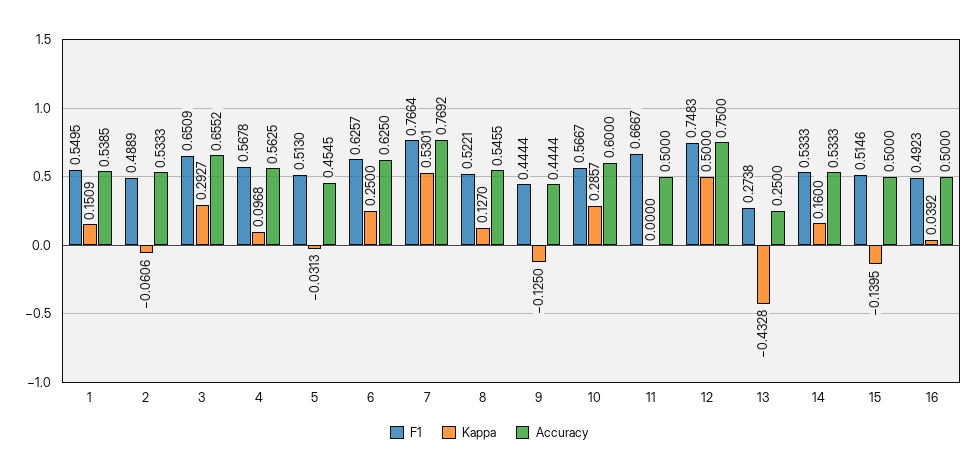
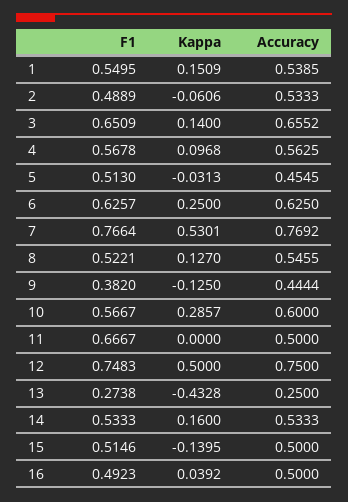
  {
    "F1": {
      "1": 0.5495,
      "2": 0.4889,
      "3": 0.6509,
      "4": 0.5678,
      "5": 0.513,
      "6": 0.6257,
      "7": 0.7664,
      "8": 0.5221,
-     "9": 0.4444,
+     "9": 0.382,
      "10": 0.5667,
      "11": 0.6667,
      "12": 0.7483,
      "13": 0.2738,
      "14": 0.5333,
      "15": 0.5146,
      "16": 0.4923
    },
    "Kappa": {
      "1": 0.1509,
      "2": -0.0606,
-     "3": 0.2927,
+     "3": 0.14,
      "4": 0.0968,
      "5": -0.0313,
      "6": 0.25,
      "7": 0.5301,
      "8": 0.127,
      "9": -0.125,
      "10": 0.2857,
      "11": 0,
      "12": 0.5,
      "13": -0.4328,
      "14": 0.16,
      "15": -0.1395,
      "16": 0.0392
    },
    "Accuracy": {
      "1": 0.5385,
      "2": 0.5333,
      "3": 0.6552,
      "4": 0.5625,
      "5": 0.4545,
      "6": 0.625,
      "7": 0.7692,
      "8": 0.5455,
      "9": 0.4444,
      "10": 0.6,
      "11": 0.5,
      "12": 0.75,
      "13": 0.25,
      "14": 0.5333,
      "15": 0.5,
      "16": 0.5
    }
  }

